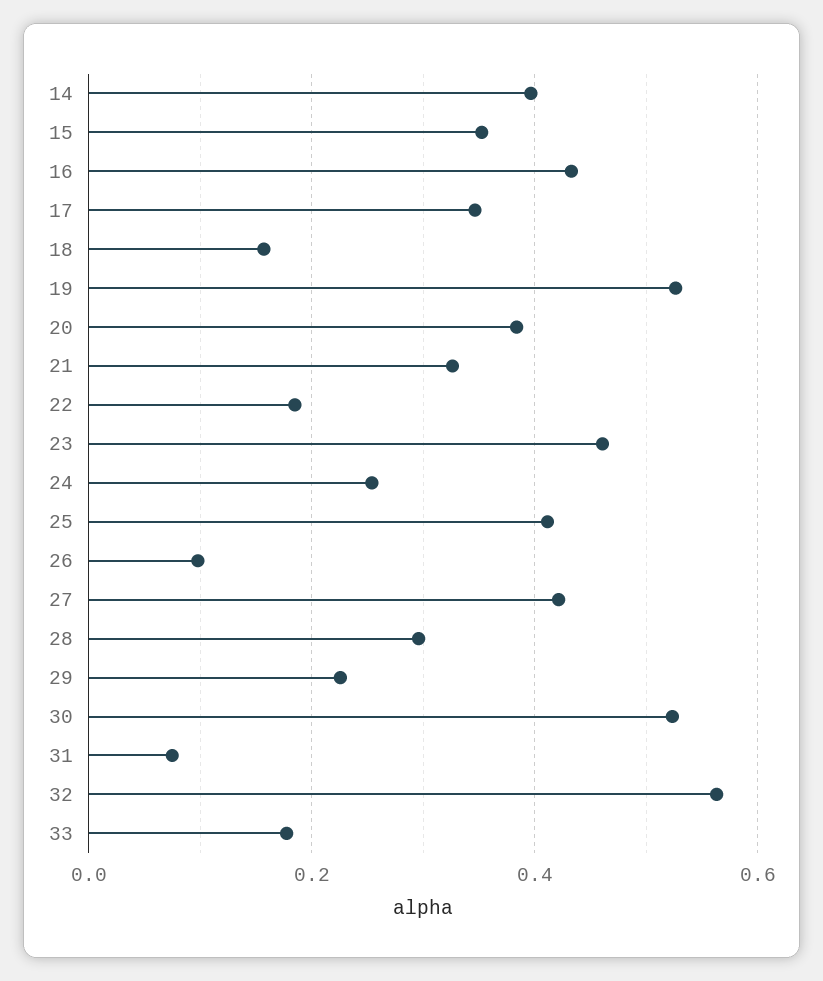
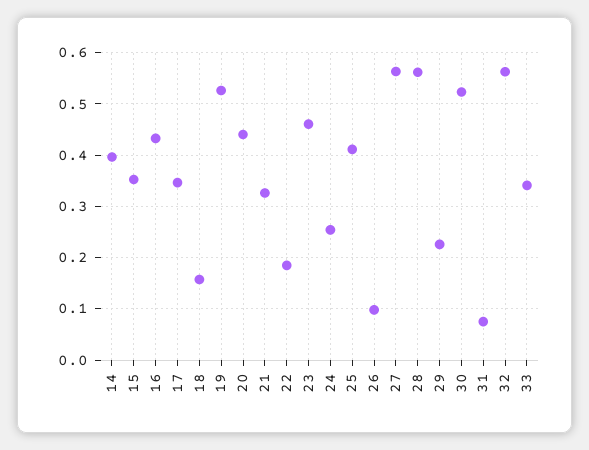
  {
    "14": 0.4,
    "15": 0.36,
    "16": 0.44,
    "17": 0.34,
    "18": 0.16,
    "19": 0.52,
-   "20": 0.38,
+   "20": 0.44,
    "21": 0.32,
    "22": 0.18,
    "23": 0.46,
    "24": 0.26,
    "25": 0.42,
    "26": 0.1,
-   "27": 0.42,
+   "27": 0.56,
-   "28": 0.3,
+   "28": 0.56,
    "29": 0.22,
    "30": 0.52,
    "31": 0.08,
    "32": 0.56,
-   "33": 0.18
+   "33": 0.34
  }

